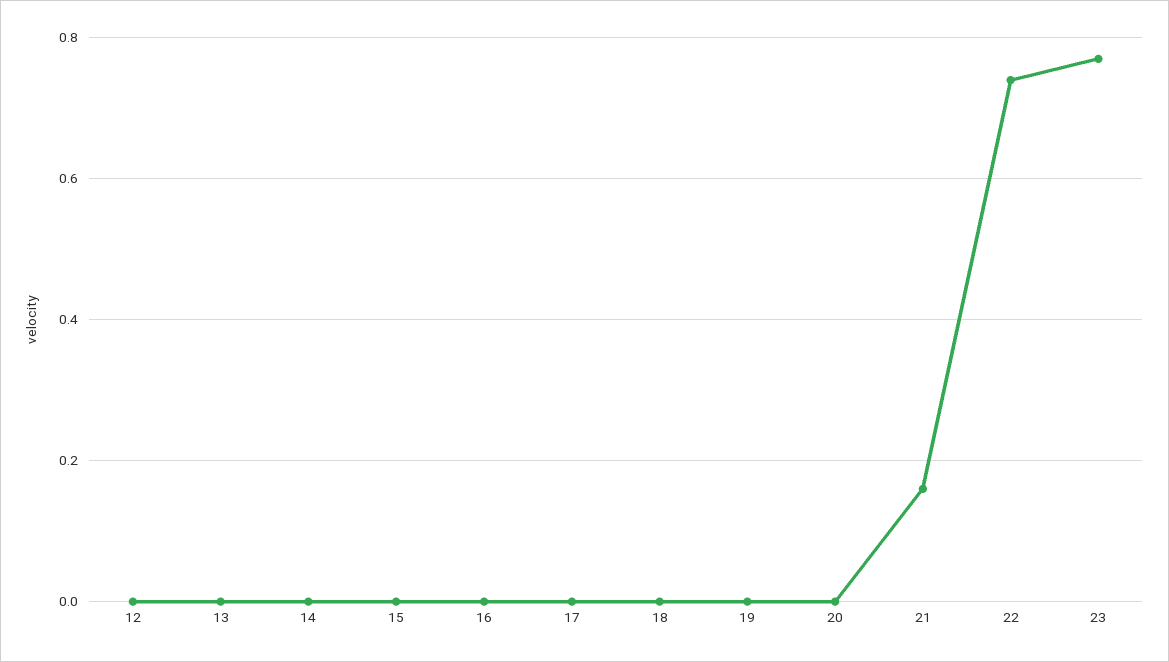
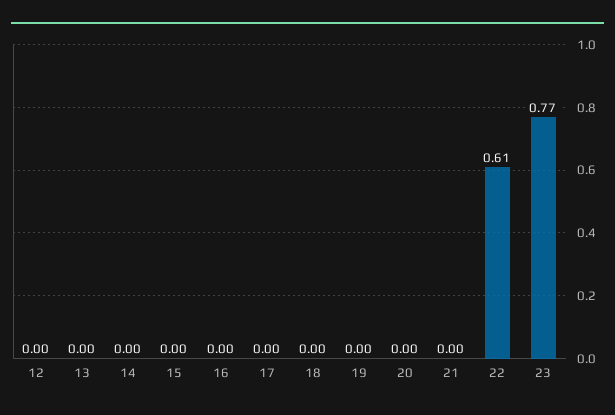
  {
    "12": 0,
    "13": 0,
    "14": 0,
    "15": 0,
    "16": 0,
    "17": 0,
    "18": 0,
    "19": 0,
    "20": 0,
-   "21": 0.15,
+   "21": 0,
-   "22": 0.75,
+   "22": 0.61,
    "23": 0.77
  }

